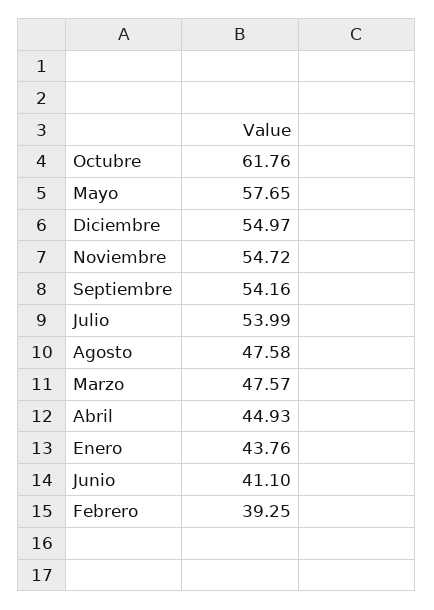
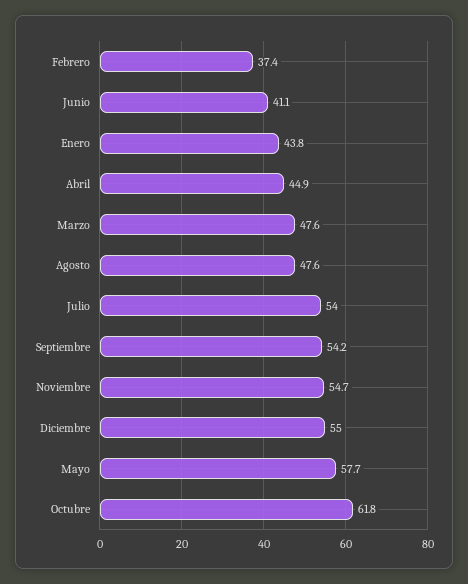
  {
    "Octubre": 61.76,
    "Mayo": 57.65,
    "Diciembre": 54.97,
    "Noviembre": 54.72,
    "Septiembre": 54.16,
    "Julio": 53.99,
    "Agosto": 47.58,
    "Marzo": 47.57,
    "Abril": 44.93,
    "Enero": 43.76,
    "Junio": 41.1,
-   "Febrero": 39.25
+   "Febrero": 37.4
  }

